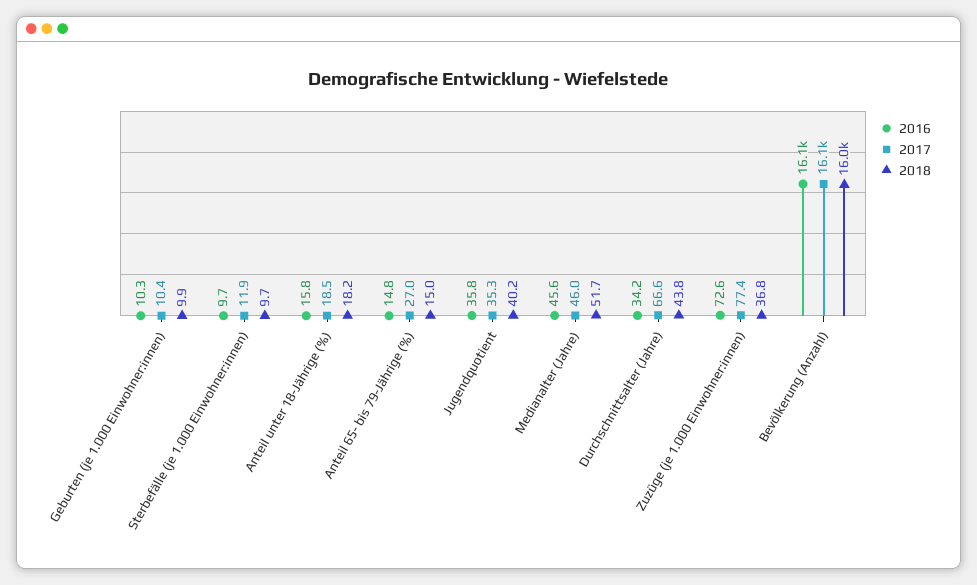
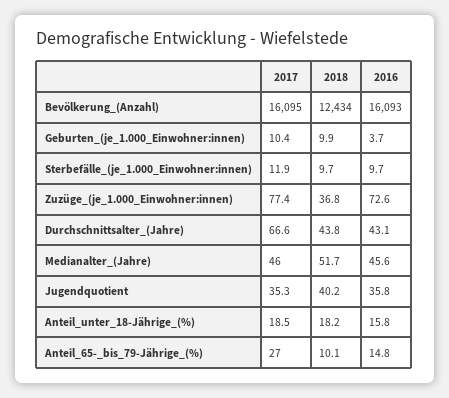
  {
    "2016": {
-     "Geburten (je 1.000 Einwohner:innen)": 10.3,
+     "Geburten (je 1.000 Einwohner:innen)": 3.7,
      "Sterbefälle (je 1.000 Einwohner:innen)": 9.7,
      "Anteil unter 18-Jährige (%)": 15.8,
      "Anteil 65- bis 79-Jährige (%)": 14.8,
      "Jugendquotient": 35.8,
      "Medianalter (Jahre)": 45.6,
-     "Durchschnittsalter (Jahre)": 34.2,
+     "Durchschnittsalter (Jahre)": 43.1,
      "Zuzüge (je 1.000 Einwohner:innen)": 72.6,
      "Bevölkerung (Anzahl)": 16093
    },
    "2017": {
      "Geburten (je 1.000 Einwohner:innen)": 10.4,
      "Sterbefälle (je 1.000 Einwohner:innen)": 11.9,
      "Anteil unter 18-Jährige (%)": 18.5,
      "Anteil 65- bis 79-Jährige (%)": 27,
      "Jugendquotient": 35.3,
      "Medianalter (Jahre)": 46,
      "Durchschnittsalter (Jahre)": 66.6,
      "Zuzüge (je 1.000 Einwohner:innen)": 77.4,
      "Bevölkerung (Anzahl)": 16095
    },
    "2018": {
      "Geburten (je 1.000 Einwohner:innen)": 9.9,
      "Sterbefälle (je 1.000 Einwohner:innen)": 9.7,
      "Anteil unter 18-Jährige (%)": 18.2,
-     "Anteil 65- bis 79-Jährige (%)": 15,
+     "Anteil 65- bis 79-Jährige (%)": 10.1,
      "Jugendquotient": 40.2,
      "Medianalter (Jahre)": 51.7,
      "Durchschnittsalter (Jahre)": 43.8,
      "Zuzüge (je 1.000 Einwohner:innen)": 36.8,
-     "Bevölkerung (Anzahl)": 16000
+     "Bevölkerung (Anzahl)": 12434
    }
  }

